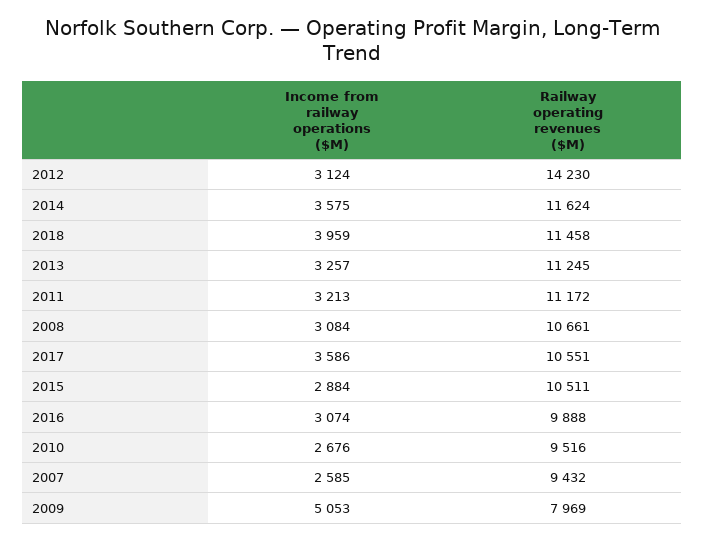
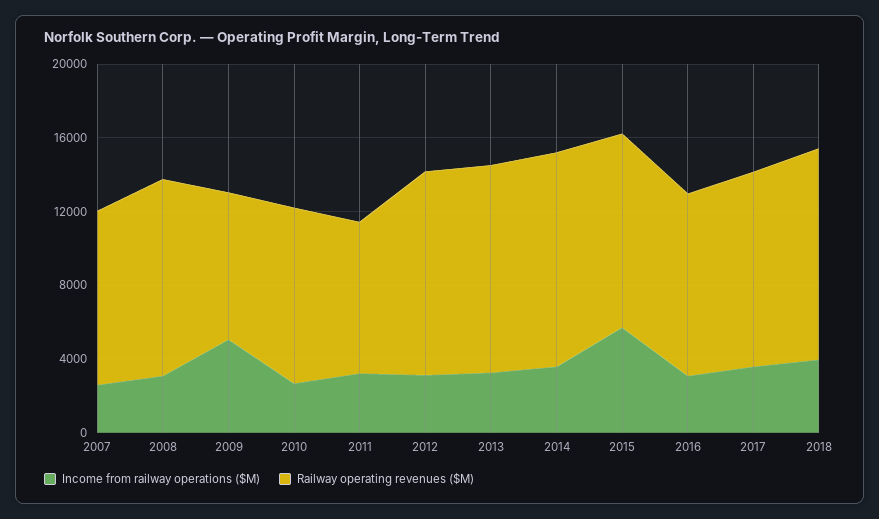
  {
    "Income from railway operations ($M)": {
      "2012": 3124,
      "2014": 3575,
      "2018": 3959,
      "2013": 3257,
      "2011": 3213,
      "2008": 3084,
      "2017": 3586,
-     "2015": 2884,
+     "2015": 6000,
      "2016": 3074,
      "2010": 2676,
      "2007": 2585,
      "2009": 5053
    },
    "Railway operating revenues ($M)": {
-     "2012": 14230,
+     "2012": 11000,
      "2014": 11624,
      "2018": 11458,
      "2013": 11245,
-     "2011": 11172,
+     "2011": 8000,
      "2008": 10661,
      "2017": 10551,
      "2015": 10511,
      "2016": 9888,
      "2010": 9516,
      "2007": 9432,
      "2009": 7969
    }
  }

